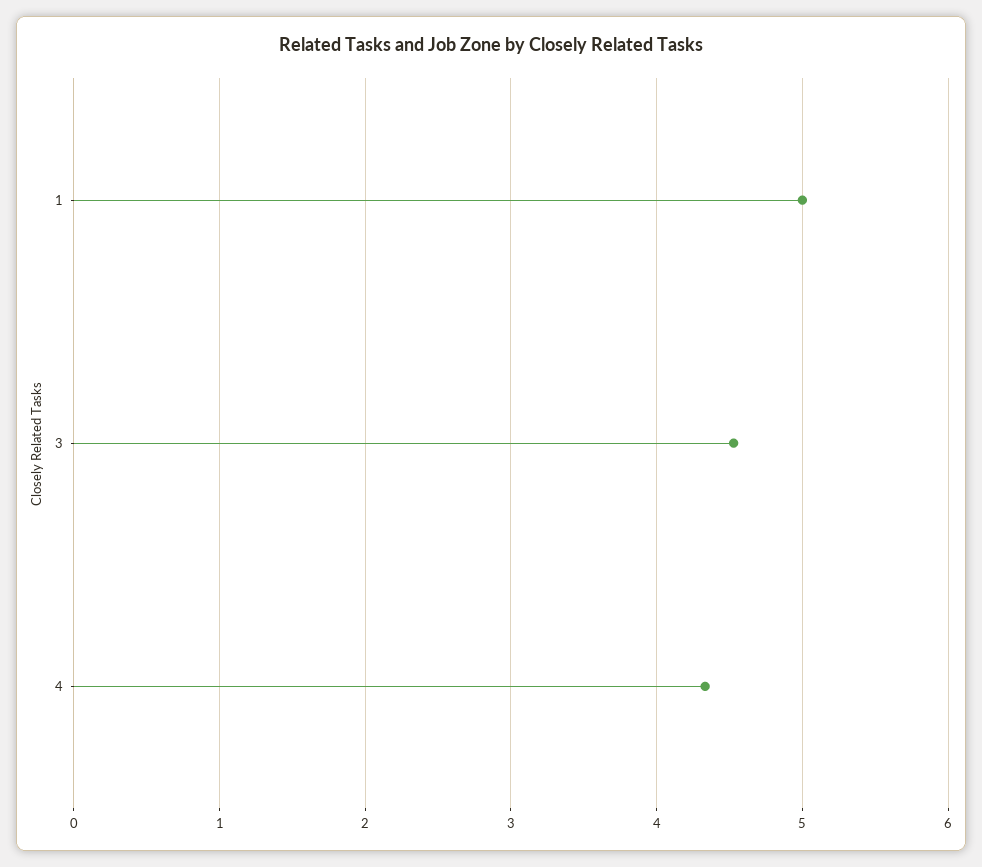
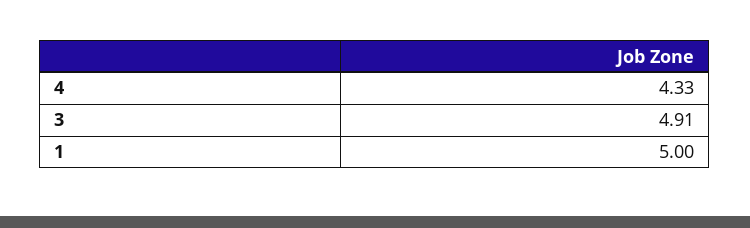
  {
    "1": 5,
-   "3": 4.5,
+   "3": 4.91,
    "4": 4.33
  }

